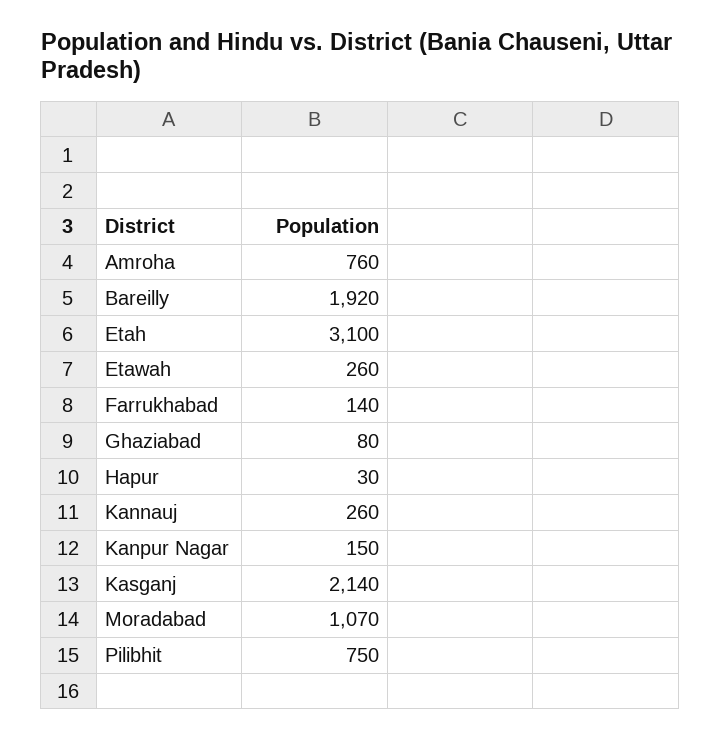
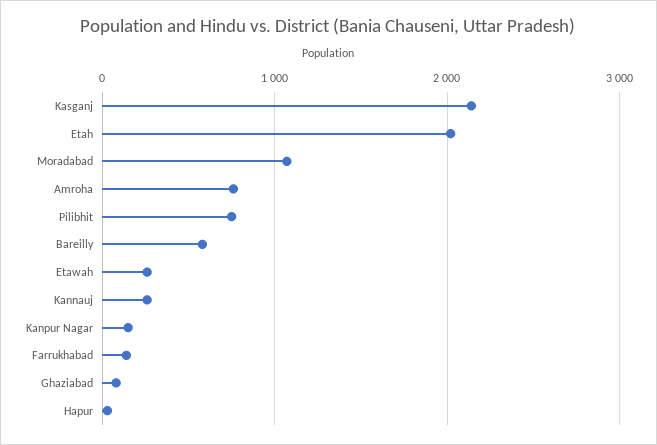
  {
    "Amroha": 760,
-   "Bareilly": 1920,
+   "Bareilly": 600,
-   "Etah": 3100,
+   "Etah": 2000,
    "Etawah": 260,
    "Farrukhabad": 140,
    "Ghaziabad": 80,
    "Hapur": 30,
    "Kannauj": 260,
    "Kanpur Nagar": 150,
    "Kasganj": 2140,
    "Moradabad": 1070,
    "Pilibhit": 750
  }

